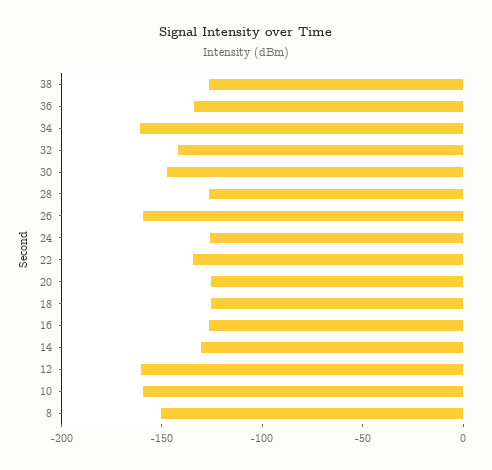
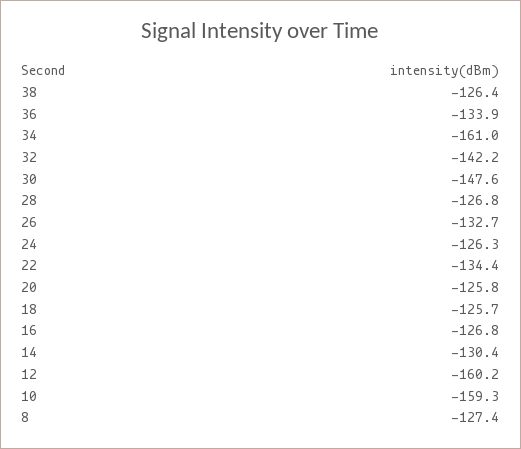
  {
    "38": -126.4,
    "36": -133.9,
    "34": -161,
    "32": -142.2,
    "30": -147.6,
    "28": -126.8,
-   "26": -160,
+   "26": -132.7,
    "24": -126.3,
    "22": -134.4,
    "20": -125.8,
    "18": -125.7,
    "16": -126.8,
    "14": -130.4,
    "12": -160.2,
    "10": -159.3,
-   "8": -150
+   "8": -127.4
  }

